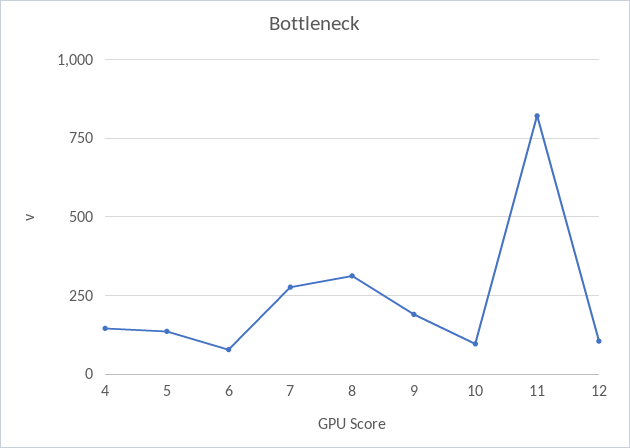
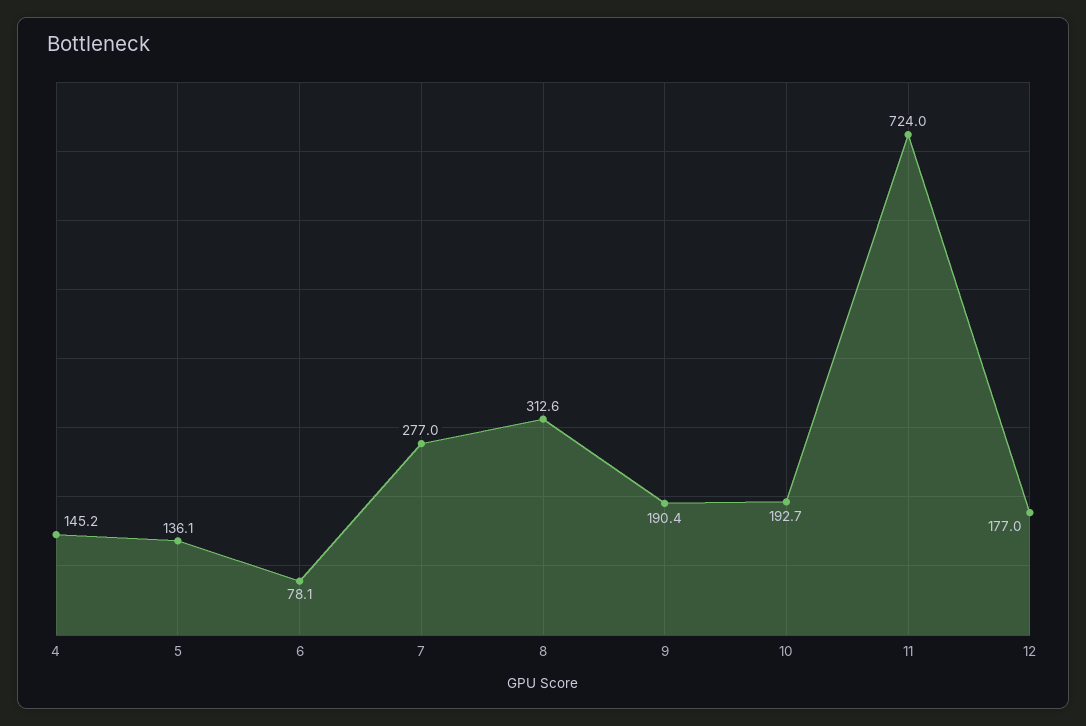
  {
    "4": 145.2,
    "5": 136.1,
    "6": 78.1,
    "7": 277,
    "8": 312.6,
    "9": 190.4,
-   "10": 100,
+   "10": 192.7,
-   "11": 825,
+   "11": 724,
-   "12": 100
+   "12": 177
  }

